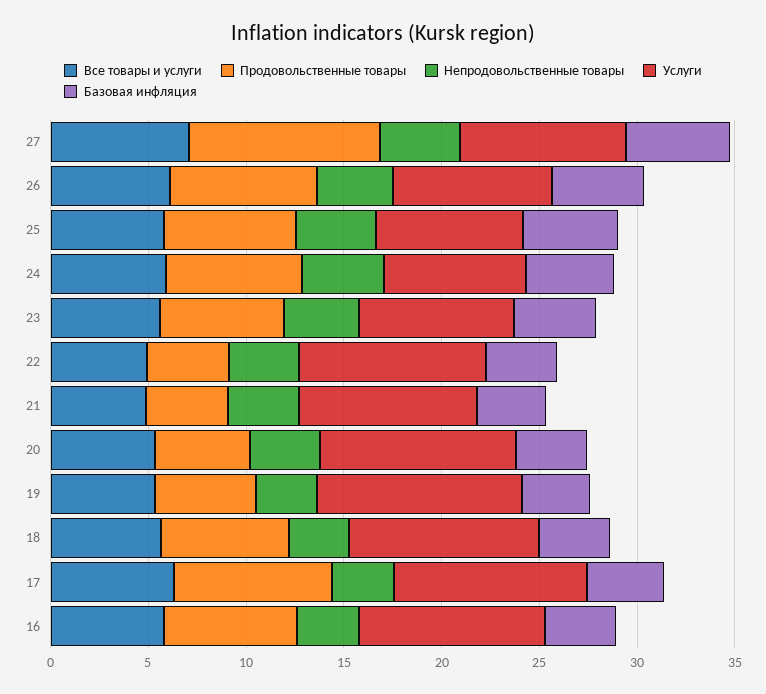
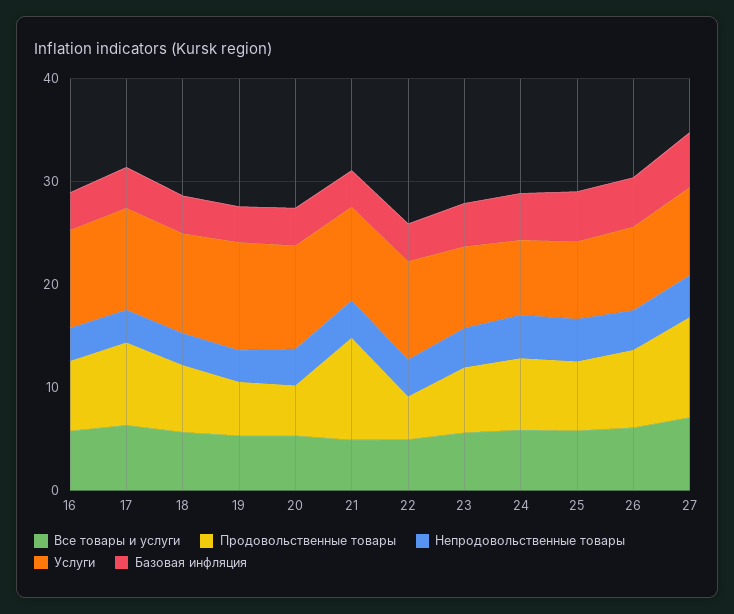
  {
    "Все товары и услуги": {
      "27": 7,
      "26": 6,
      "25": 6,
      "24": 6,
      "23": 6,
      "22": 5,
      "21": 5,
      "20": 5,
      "19": 5,
      "18": 6,
      "17": 6,
      "16": 6
    },
    "Продовольственные товары": {
      "27": 10,
      "26": 8,
      "25": 7,
      "24": 7,
      "23": 6,
      "22": 4,
-     "21": 4,
+     "21": 10,
      "20": 5,
      "19": 5,
      "18": 7,
      "17": 8,
      "16": 7
    },
    "Непродовольственные товары": {
      "27": 4,
      "26": 4,
      "25": 4,
      "24": 4,
      "23": 4,
      "22": 4,
      "21": 4,
      "20": 4,
      "19": 3,
      "18": 3,
      "17": 3,
      "16": 3
    },
    "Услуги": {
      "27": 9,
      "26": 8,
      "25": 8,
      "24": 7,
      "23": 8,
      "22": 10,
      "21": 9,
      "20": 10,
      "19": 10,
      "18": 10,
      "17": 10,
      "16": 10
    },
    "Базовая инфляция": {
      "27": 5,
      "26": 5,
      "25": 5,
      "24": 5,
      "23": 4,
      "22": 4,
      "21": 4,
      "20": 4,
      "19": 3,
      "18": 4,
      "17": 4,
      "16": 4
    }
  }

